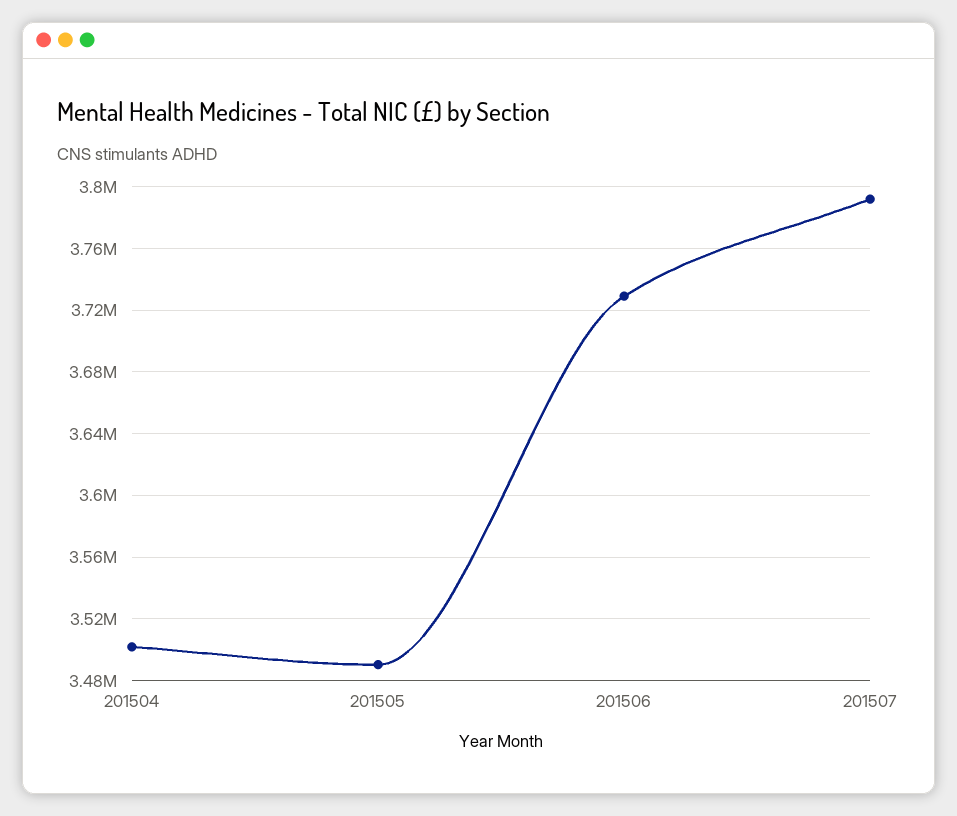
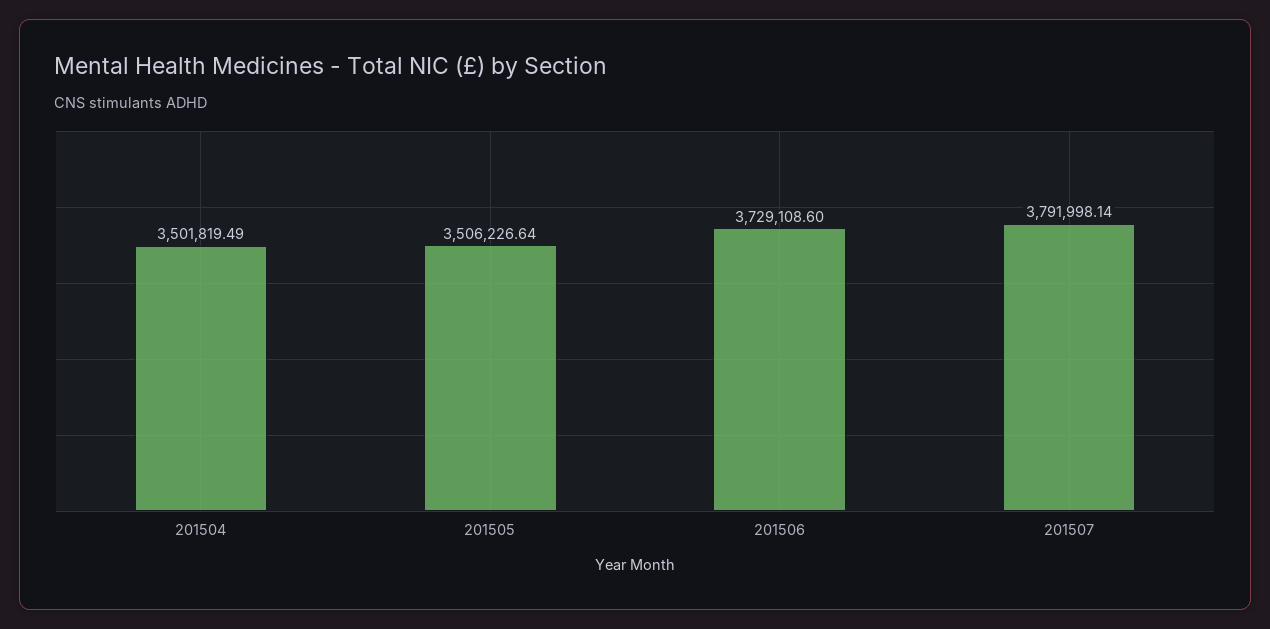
  {
    "201504": 3501819.49,
-   "201505": 3490000,
+   "201505": 3506226.64,
    "201506": 3729108.6,
    "201507": 3791998.14
  }

